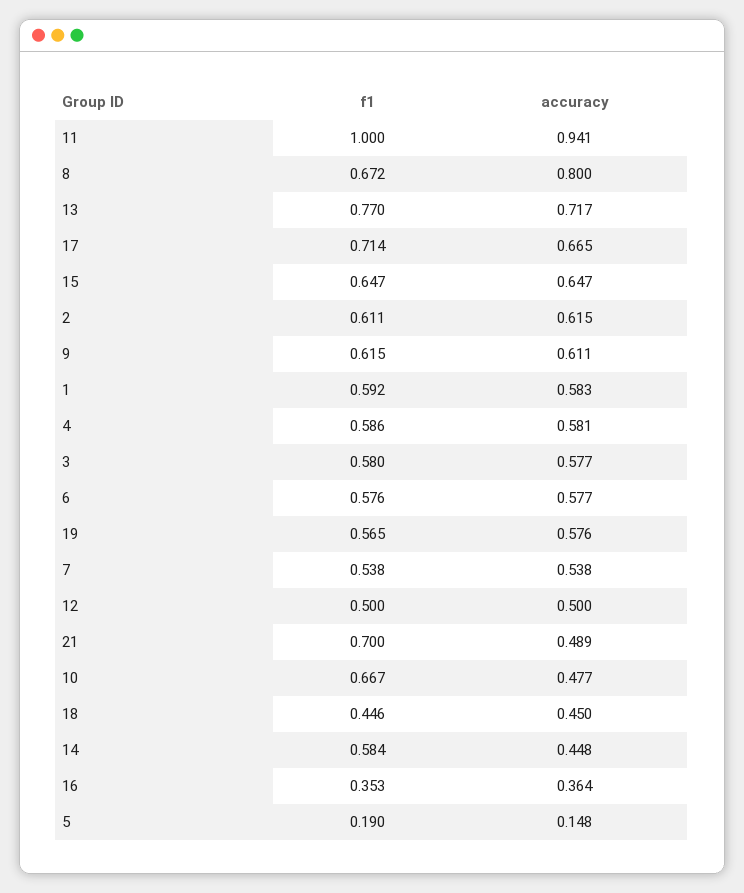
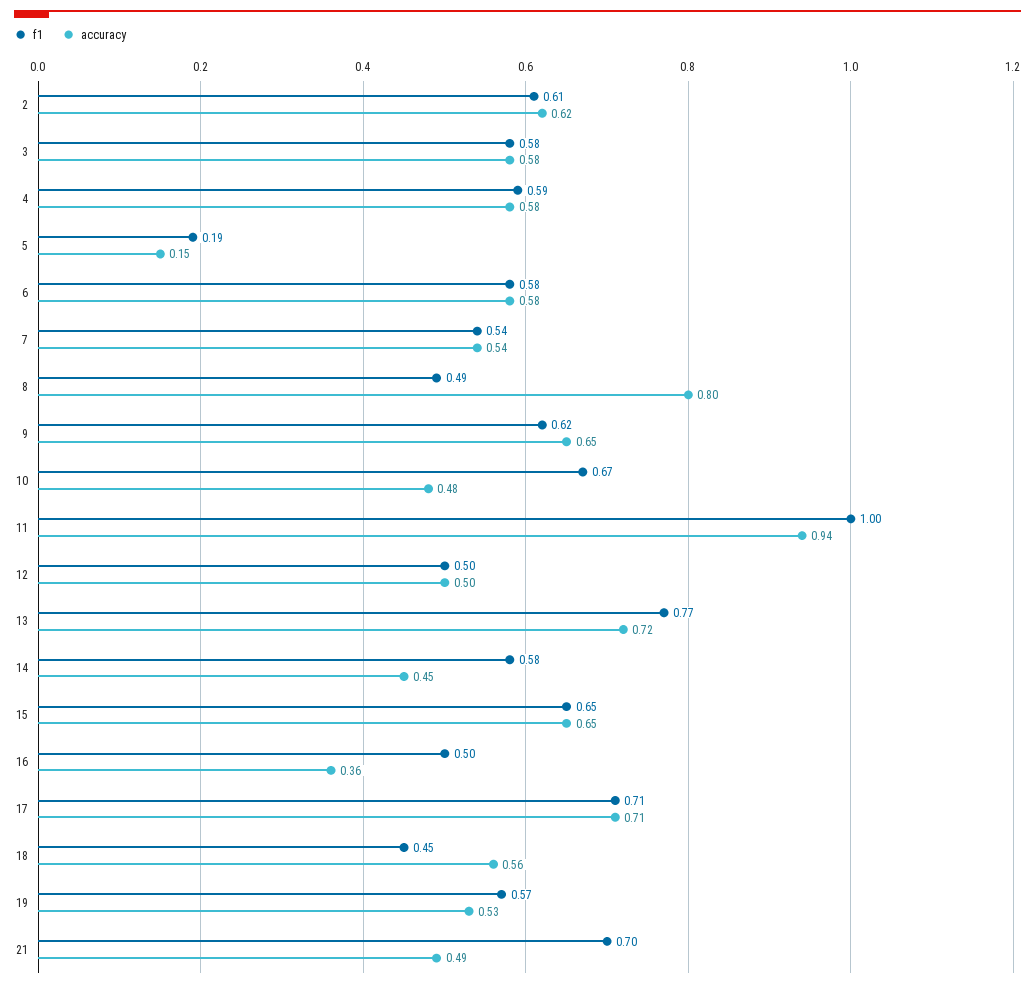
  {
    "f1": {
      "11": 1,
-     "8": 0.672,
+     "8": 0.49,
      "13": 0.77,
      "17": 0.714,
      "15": 0.647,
      "2": 0.611,
      "9": 0.615,
-     "1": 0.592,
      "4": 0.586,
      "3": 0.58,
      "6": 0.576,
      "19": 0.565,
      "7": 0.538,
      "12": 0.5,
      "21": 0.7,
      "10": 0.667,
      "18": 0.446,
      "14": 0.584,
-     "16": 0.353,
+     "16": 0.5,
      "5": 0.19
    },
    "accuracy": {
      "11": 0.941,
      "8": 0.8,
      "13": 0.717,
-     "17": 0.665,
+     "17": 0.71,
      "15": 0.647,
      "2": 0.615,
-     "9": 0.611,
+     "9": 0.65,
-     "1": 0.583,
      "4": 0.581,
      "3": 0.577,
      "6": 0.577,
-     "19": 0.576,
+     "19": 0.53,
      "7": 0.538,
      "12": 0.5,
      "21": 0.489,
      "10": 0.477,
-     "18": 0.45,
+     "18": 0.56,
      "14": 0.448,
      "16": 0.364,
      "5": 0.148
    }
  }

